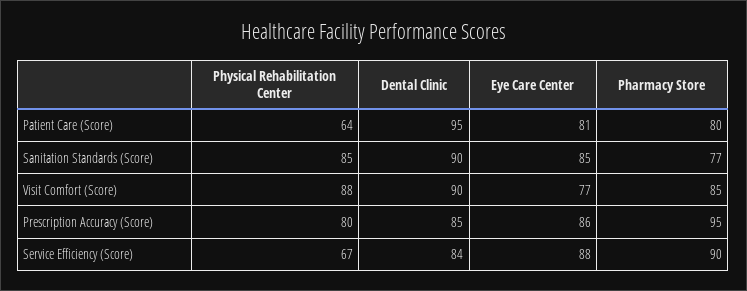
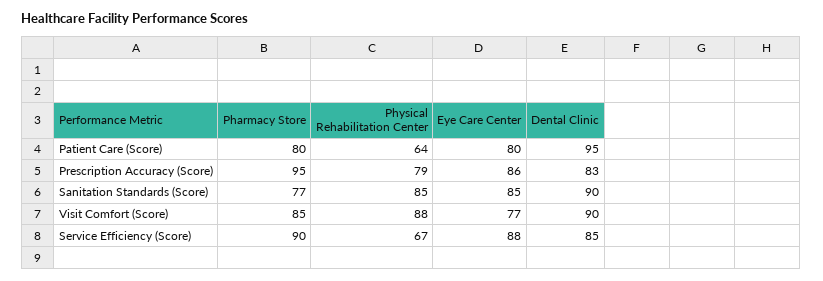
  {
    "Physical Rehabilitation Center": {
      "Patient Care (Score)": 64,
      "Sanitation Standards (Score)": 85,
      "Visit Comfort (Score)": 88,
-     "Prescription Accuracy (Score)": 80,
+     "Prescription Accuracy (Score)": 79,
      "Service Efficiency (Score)": 67
    },
    "Dental Clinic": {
      "Patient Care (Score)": 95,
      "Sanitation Standards (Score)": 90,
      "Visit Comfort (Score)": 90,
-     "Prescription Accuracy (Score)": 85,
+     "Prescription Accuracy (Score)": 83,
-     "Service Efficiency (Score)": 84
+     "Service Efficiency (Score)": 85
    },
    "Eye Care Center": {
-     "Patient Care (Score)": 81,
+     "Patient Care (Score)": 80,
      "Sanitation Standards (Score)": 85,
      "Visit Comfort (Score)": 77,
      "Prescription Accuracy (Score)": 86,
      "Service Efficiency (Score)": 88
    },
    "Pharmacy Store": {
      "Patient Care (Score)": 80,
      "Sanitation Standards (Score)": 77,
      "Visit Comfort (Score)": 85,
      "Prescription Accuracy (Score)": 95,
      "Service Efficiency (Score)": 90
    }
  }

